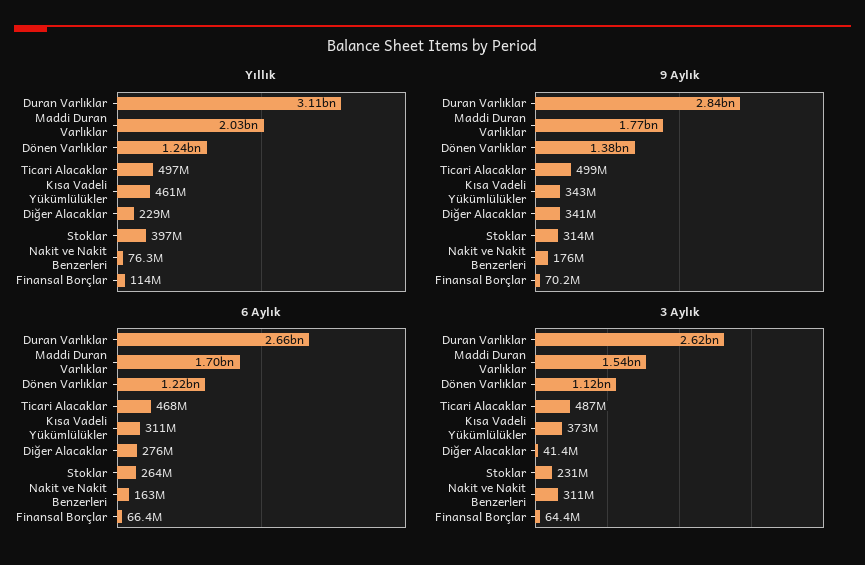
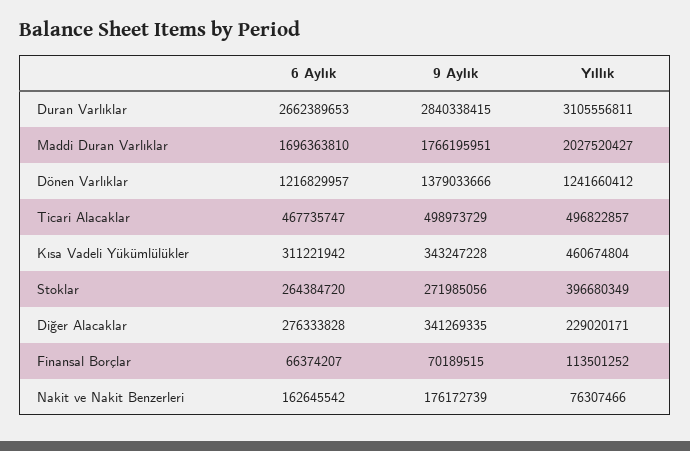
  {
    "Yıllık": {
      "Duran Varlıklar": 3105556811,
      "Maddi Duran Varlıklar": 2027520427,
      "Dönen Varlıklar": 1241660412,
      "Ticari Alacaklar": 496822857,
      "Kısa Vadeli Yükümlülükler": 460674804,
      "Diğer Alacaklar": 229020171,
      "Stoklar": 396680349,
      "Nakit ve Nakit Benzerleri": 76307466,
      "Finansal Borçlar": 113501252
    },
    "9 Aylık": {
      "Duran Varlıklar": 2840338415,
      "Maddi Duran Varlıklar": 1766195951,
      "Dönen Varlıklar": 1379033666,
      "Ticari Alacaklar": 498973729,
      "Kısa Vadeli Yükümlülükler": 343247228,
      "Diğer Alacaklar": 341269335,
-     "Stoklar": 314000000,
+     "Stoklar": 271985056,
      "Nakit ve Nakit Benzerleri": 176172739,
      "Finansal Borçlar": 70189515
    },
    "6 Aylık": {
      "Duran Varlıklar": 2662389653,
      "Maddi Duran Varlıklar": 1696363810,
      "Dönen Varlıklar": 1216829957,
      "Ticari Alacaklar": 467735747,
      "Kısa Vadeli Yükümlülükler": 311221942,
      "Diğer Alacaklar": 276333828,
      "Stoklar": 264384720,
      "Nakit ve Nakit Benzerleri": 162645542,
      "Finansal Borçlar": 66374207
-   },
+   }
-   "3 Aylık": {
-     "Duran Varlıklar": 2620000000,
-     "Maddi Duran Varlıklar": 1540000000,
-     "Dönen Varlıklar": 1120000000,
-     "Ticari Alacaklar": 487000000,
-     "Kısa Vadeli Yükümlülükler": 373000000,
-     "Diğer Alacaklar": 41400000,
-     "Stoklar": 231000000,
-     "Nakit ve Nakit Benzerleri": 311000000,
-     "Finansal Borçlar": 64400000
-   }
  }

